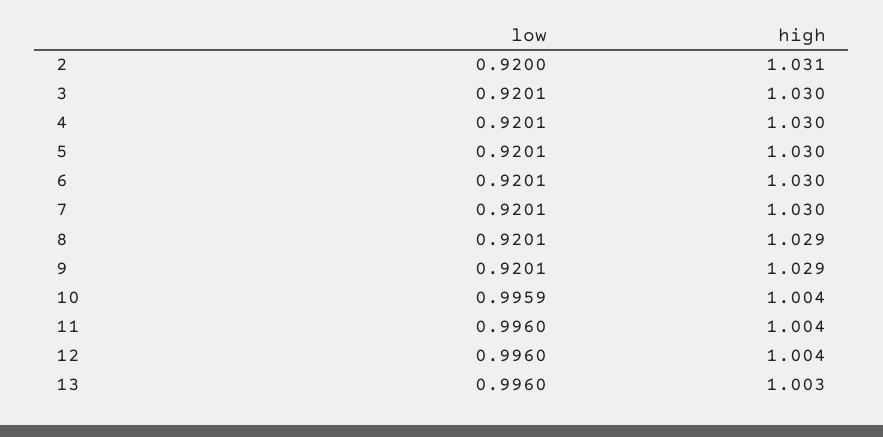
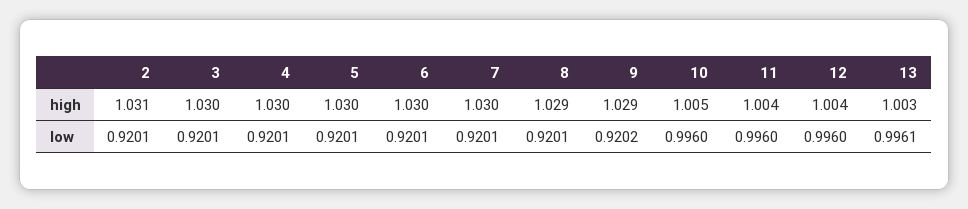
  {
    "low": {
-     "2": 0.92,
+     "2": 0.9201,
      "3": 0.9201,
      "4": 0.9201,
      "5": 0.9201,
      "6": 0.9201,
      "7": 0.9201,
      "8": 0.9201,
-     "9": 0.9201,
+     "9": 0.9202,
-     "10": 0.9959,
+     "10": 0.996,
      "11": 0.996,
      "12": 0.996,
-     "13": 0.996
+     "13": 0.9961
    },
    "high": {
      "2": 1.031,
      "3": 1.03,
      "4": 1.03,
      "5": 1.03,
      "6": 1.03,
      "7": 1.03,
      "8": 1.029,
      "9": 1.029,
-     "10": 1.004,
+     "10": 1.005,
      "11": 1.004,
      "12": 1.004,
      "13": 1.003
    }
  }

